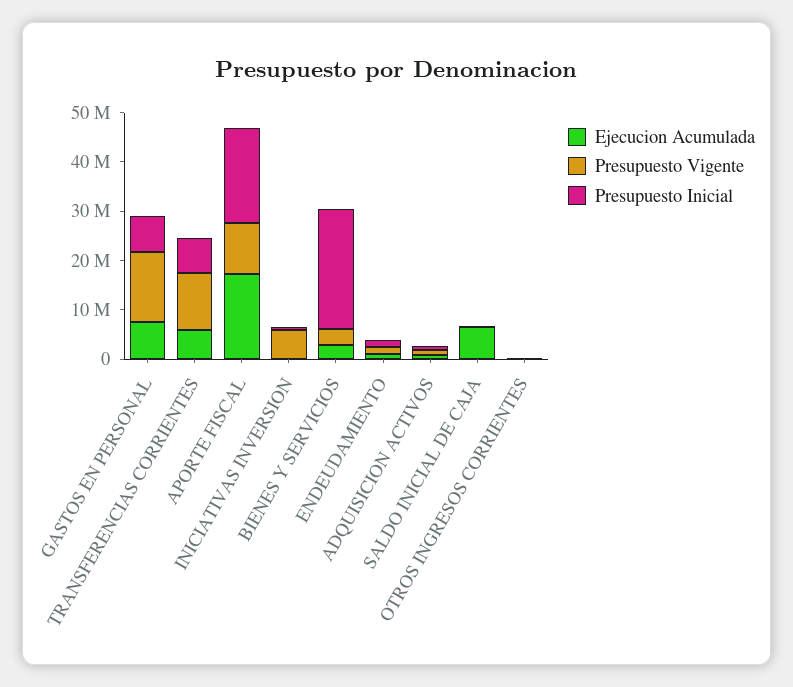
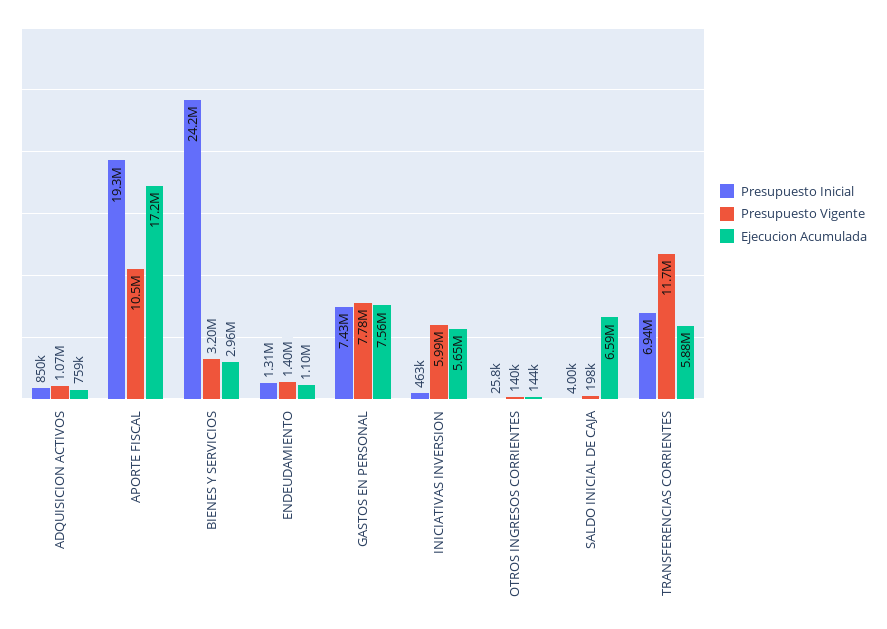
  {
    "Ejecucion Acumulada": {
      "GASTOS EN PERSONAL": 7560000,
      "TRANSFERENCIAS CORRIENTES": 5880000,
      "APORTE FISCAL": 17200000,
-     "INICIATIVAS INVERSION": 0,
+     "INICIATIVAS INVERSION": 5650000,
      "BIENES Y SERVICIOS": 2960000,
      "ENDEUDAMIENTO": 1100000,
      "ADQUISICION ACTIVOS": 759000,
      "SALDO INICIAL DE CAJA": 6590000,
      "OTROS INGRESOS CORRIENTES": 144000
    },
    "Presupuesto Vigente": {
-     "GASTOS EN PERSONAL": 14000000,
+     "GASTOS EN PERSONAL": 7780000,
      "TRANSFERENCIAS CORRIENTES": 11700000,
      "APORTE FISCAL": 10500000,
      "INICIATIVAS INVERSION": 5990000,
      "BIENES Y SERVICIOS": 3200000,
      "ENDEUDAMIENTO": 1400000,
      "ADQUISICION ACTIVOS": 1070000,
      "SALDO INICIAL DE CAJA": 198000,
      "OTROS INGRESOS CORRIENTES": 140000
    },
    "Presupuesto Inicial": {
      "GASTOS EN PERSONAL": 7430000,
      "TRANSFERENCIAS CORRIENTES": 6940000,
      "APORTE FISCAL": 19300000,
      "INICIATIVAS INVERSION": 463000,
      "BIENES Y SERVICIOS": 24200000,
      "ENDEUDAMIENTO": 1310000,
      "ADQUISICION ACTIVOS": 850000,
      "SALDO INICIAL DE CAJA": 4000,
      "OTROS INGRESOS CORRIENTES": 25800
    }
  }

